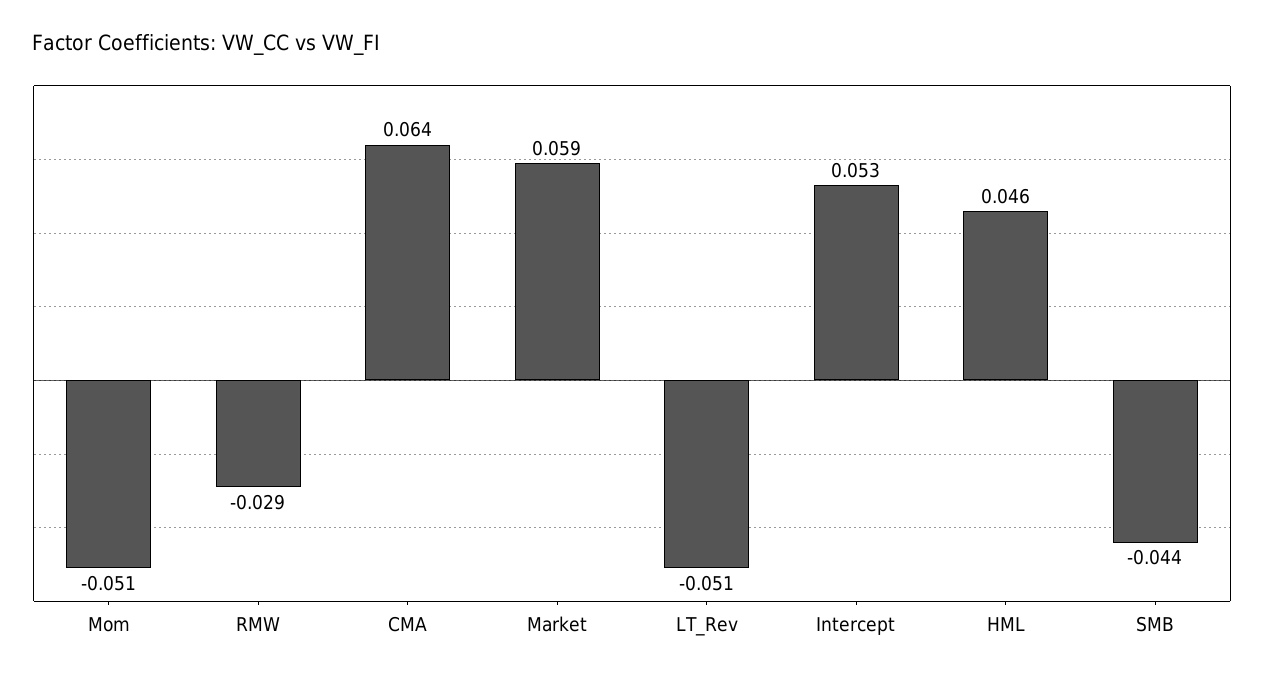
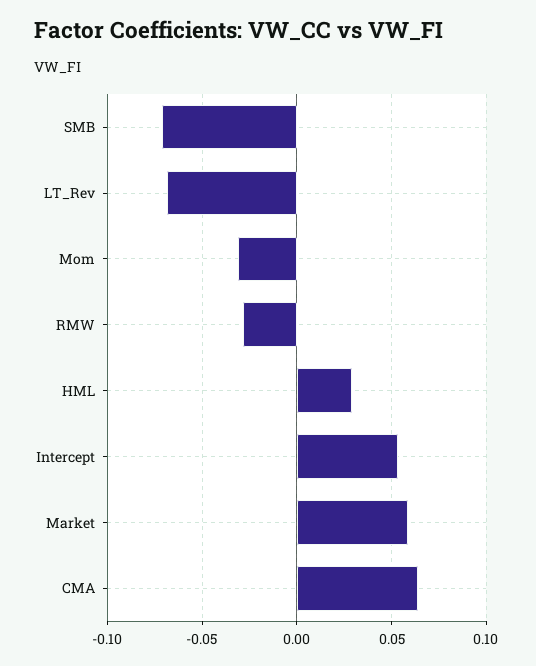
  {
-   "Mom": -0.051,
+   "Mom": -0.03,
    "RMW": -0.029,
    "CMA": 0.064,
    "Market": 0.059,
-   "LT_Rev": -0.051,
+   "LT_Rev": -0.07,
    "Intercept": 0.053,
-   "HML": 0.046,
+   "HML": 0.03,
-   "SMB": -0.044
+   "SMB": -0.07
  }

